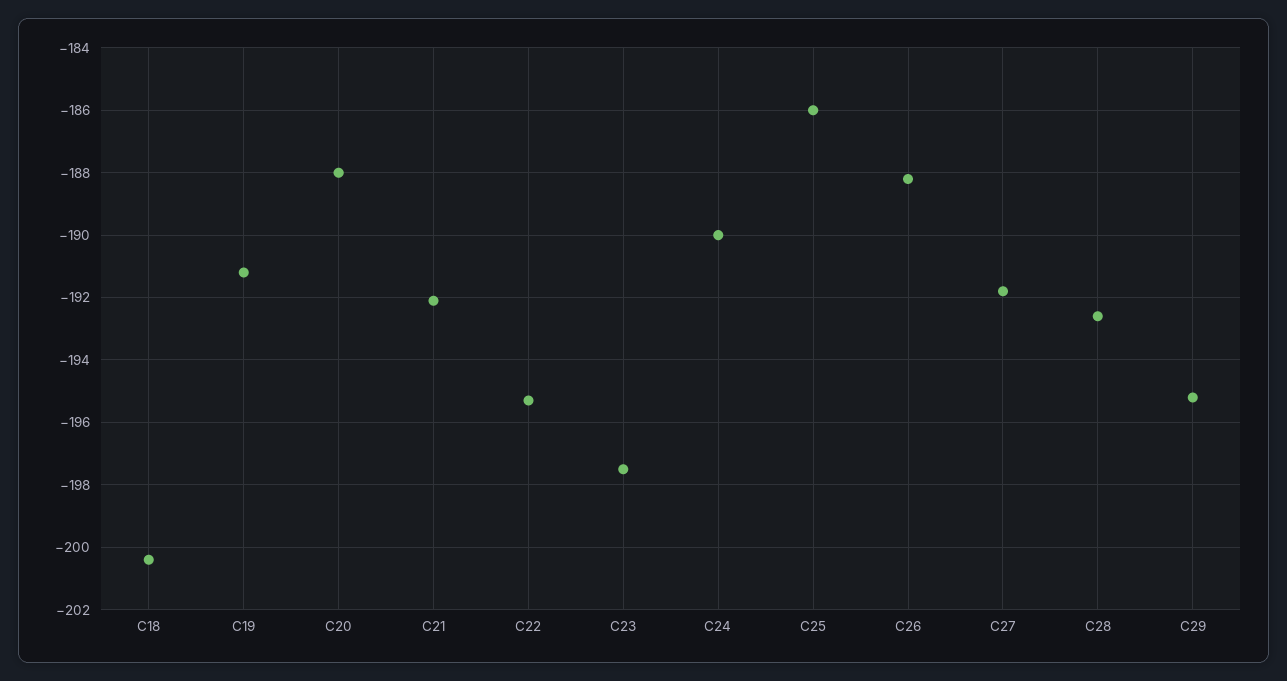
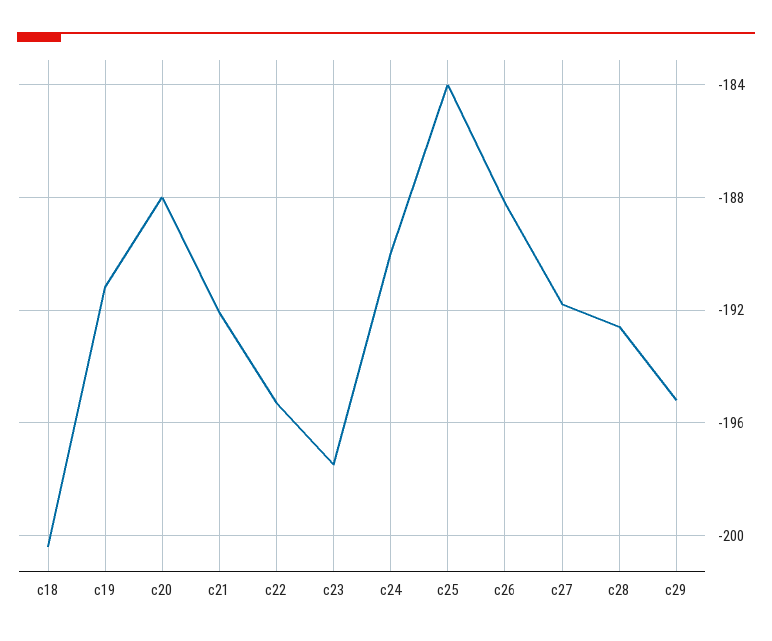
  {
    "C18": -200.5,
    "C19": -191,
    "C20": -188,
    "C21": -192,
    "C22": -195.5,
    "C23": -197.5,
    "C24": -190,
-   "C25": -186,
+   "C25": -184,
    "C26": -188,
    "C27": -192,
    "C28": -192.5,
    "C29": -195
  }

